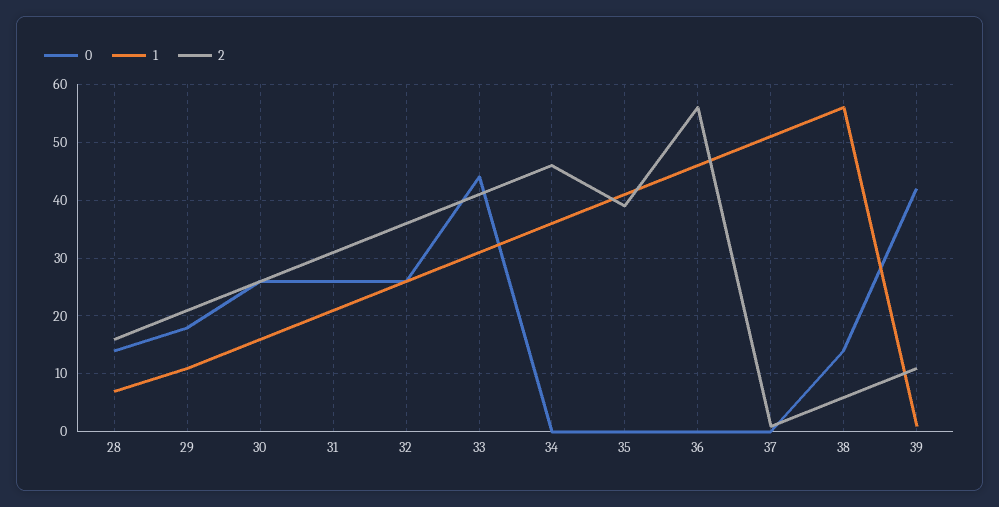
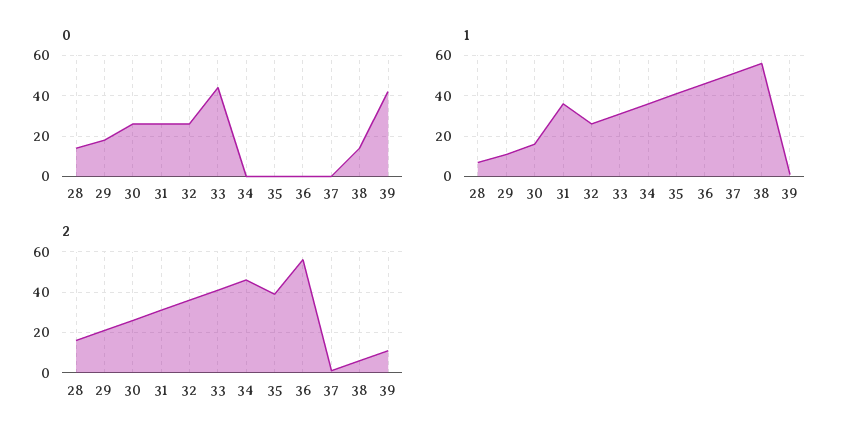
  {
    "0": {
      "28": 15,
      "29": 20,
      "30": 25,
      "31": 25,
      "32": 25,
      "33": 45,
      "34": 0,
      "35": 0,
      "36": 0,
      "37": 0,
      "38": 15,
      "39": 40
    },
    "1": {
      "28": 5,
      "29": 10,
      "30": 15,
-     "31": 20,
+     "31": 35,
      "32": 25,
      "33": 30,
      "34": 35,
      "35": 40,
      "36": 45,
      "37": 50,
      "38": 55,
      "39": 0
    },
    "2": {
      "28": 15,
      "29": 20,
      "30": 25,
      "31": 30,
      "32": 35,
      "33": 40,
      "34": 45,
      "35": 40,
      "36": 55,
      "37": 0,
      "38": 5,
      "39": 10
    }
  }

